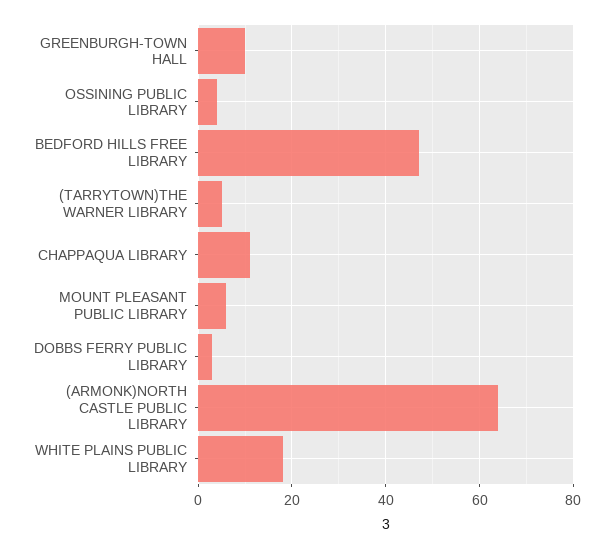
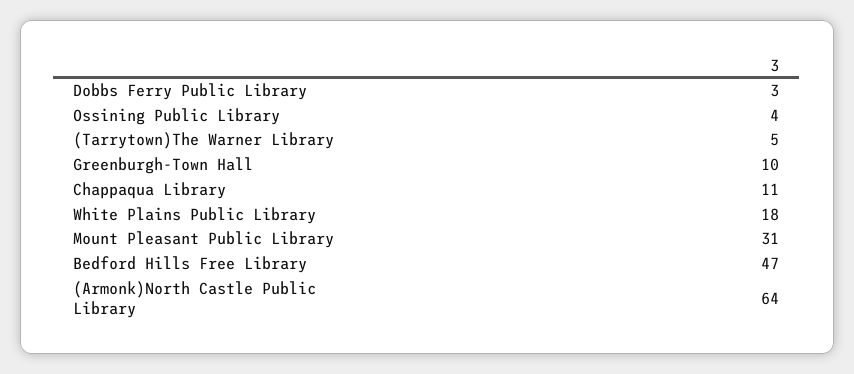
  {
    "GREENBURGH-TOWN HALL": 10,
    "OSSINING PUBLIC LIBRARY": 4,
    "BEDFORD HILLS FREE LIBRARY": 47,
    "(TARRYTOWN)THE WARNER LIBRARY": 5,
    "CHAPPAQUA LIBRARY": 11,
-   "MOUNT PLEASANT PUBLIC LIBRARY": 5,
+   "MOUNT PLEASANT PUBLIC LIBRARY": 31,
    "DOBBS FERRY PUBLIC LIBRARY": 3,
    "(ARMONK)NORTH CASTLE PUBLIC LIBRARY": 64,
    "WHITE PLAINS PUBLIC LIBRARY": 18
  }

